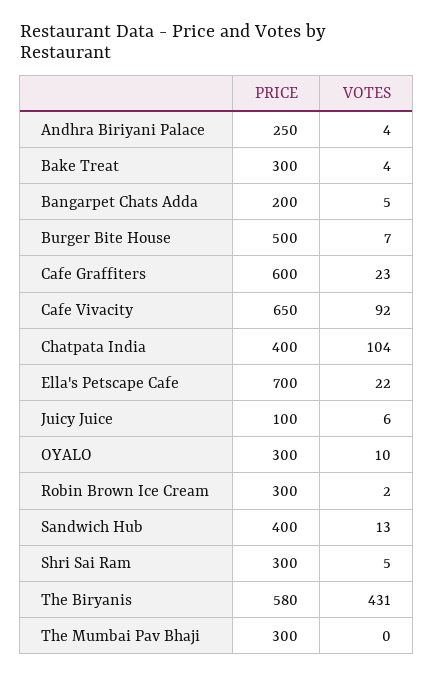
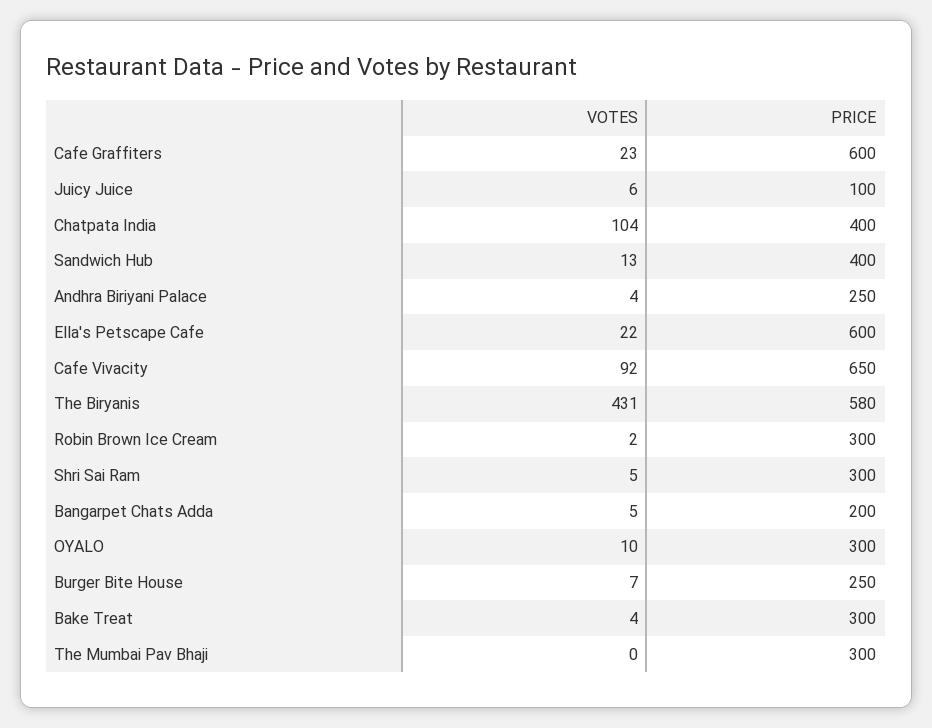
  {
    "PRICE": {
      "Andhra Biriyani Palace": 250,
      "Bake Treat": 300,
      "Bangarpet Chats Adda": 200,
-     "Burger Bite House": 500,
+     "Burger Bite House": 250,
      "Cafe Graffiters": 600,
      "Cafe Vivacity": 650,
      "Chatpata India": 400,
-     "Ella's Petscape Cafe": 700,
+     "Ella's Petscape Cafe": 600,
      "Juicy Juice": 100,
      "OYALO": 300,
      "Robin Brown Ice Cream": 300,
      "Sandwich Hub": 400,
      "Shri Sai Ram": 300,
      "The Biryanis": 580,
      "The Mumbai Pav Bhaji": 300
    },
    "VOTES": {
      "Andhra Biriyani Palace": 4,
      "Bake Treat": 4,
      "Bangarpet Chats Adda": 5,
      "Burger Bite House": 7,
      "Cafe Graffiters": 23,
      "Cafe Vivacity": 92,
      "Chatpata India": 104,
      "Ella's Petscape Cafe": 22,
      "Juicy Juice": 6,
      "OYALO": 10,
      "Robin Brown Ice Cream": 2,
      "Sandwich Hub": 13,
      "Shri Sai Ram": 5,
      "The Biryanis": 431,
      "The Mumbai Pav Bhaji": 0
    }
  }

